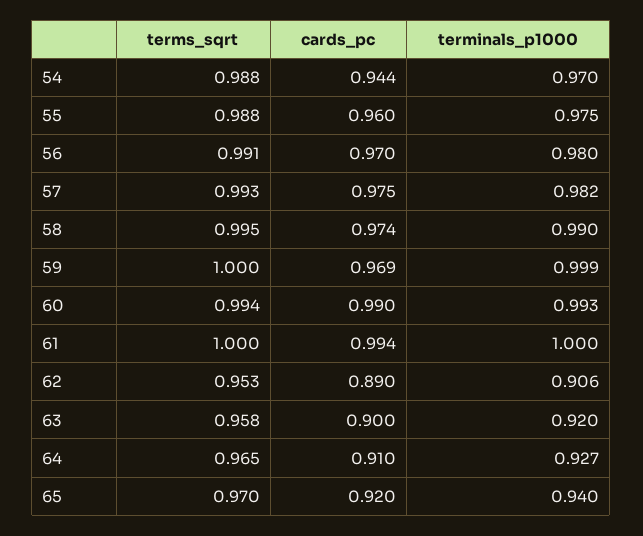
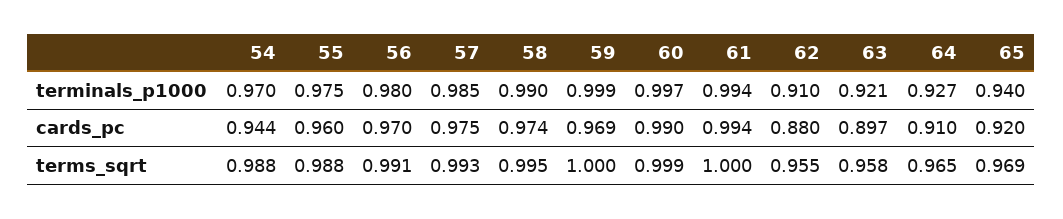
  {
    "terms_sqrt": {
      "54": 0.988,
      "55": 0.988,
      "56": 0.991,
      "57": 0.993,
      "58": 0.995,
      "59": 1,
-     "60": 0.994,
+     "60": 0.999,
      "61": 1,
-     "62": 0.953,
+     "62": 0.955,
      "63": 0.958,
      "64": 0.965,
-     "65": 0.97
+     "65": 0.969
    },
    "cards_pc": {
      "54": 0.944,
      "55": 0.96,
      "56": 0.97,
      "57": 0.975,
      "58": 0.974,
      "59": 0.969,
      "60": 0.99,
      "61": 0.994,
-     "62": 0.89,
+     "62": 0.88,
-     "63": 0.9,
+     "63": 0.897,
      "64": 0.91,
      "65": 0.92
    },
    "terminals_p1000": {
      "54": 0.97,
      "55": 0.975,
      "56": 0.98,
-     "57": 0.982,
+     "57": 0.985,
      "58": 0.99,
      "59": 0.999,
-     "60": 0.993,
+     "60": 0.997,
-     "61": 1,
+     "61": 0.994,
-     "62": 0.906,
+     "62": 0.91,
-     "63": 0.92,
+     "63": 0.921,
      "64": 0.927,
      "65": 0.94
    }
  }

